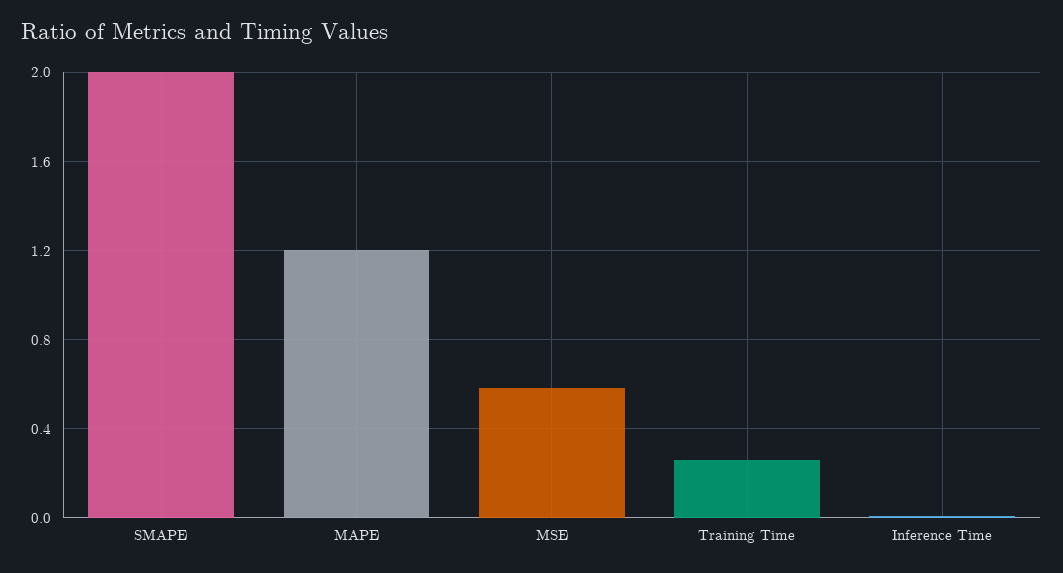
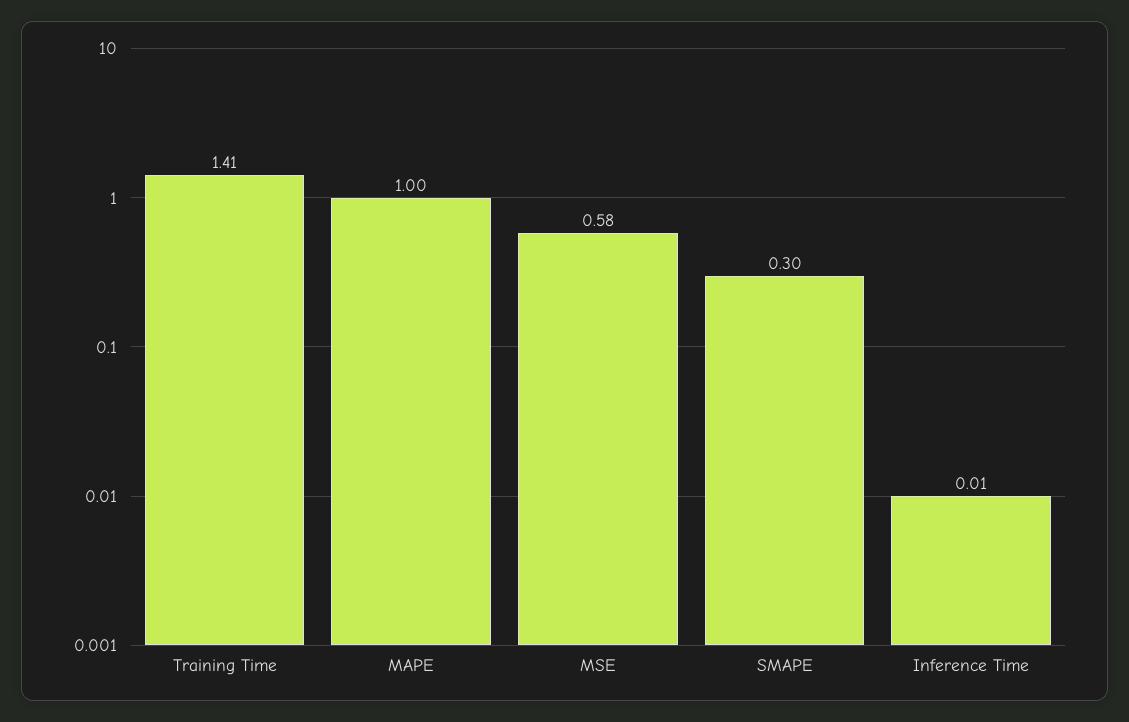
  {
-   "SMAPE": 2,
+   "SMAPE": 0.3,
-   "MAPE": 1.2,
+   "MAPE": 1,
    "MSE": 0.58,
-   "Training Time": 0.25,
+   "Training Time": 1.41,
    "Inference Time": 0.01
  }

